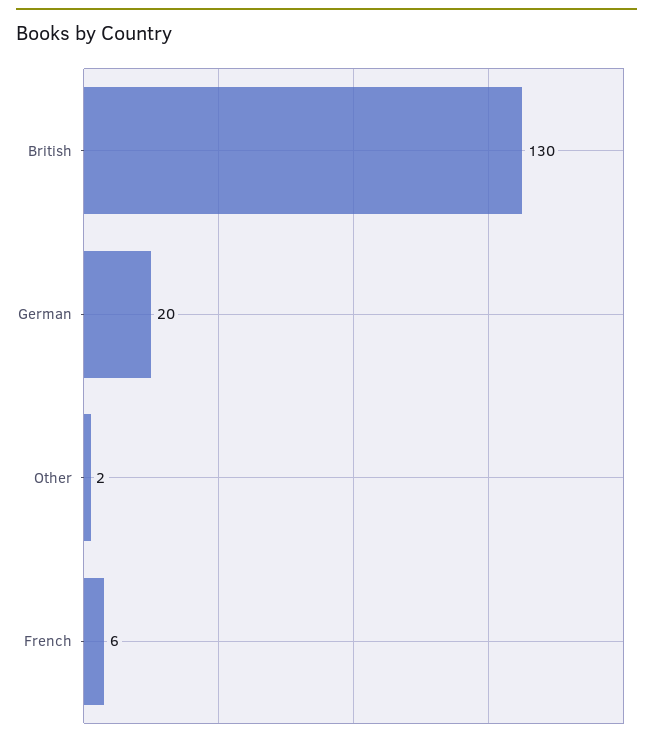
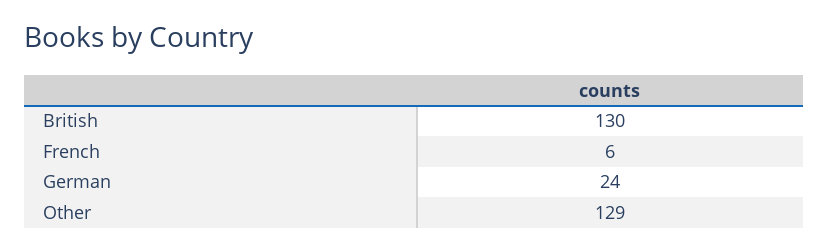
  {
    "British": 130,
-   "German": 20,
+   "German": 24,
-   "Other": 2,
+   "Other": 129,
    "French": 6
  }

